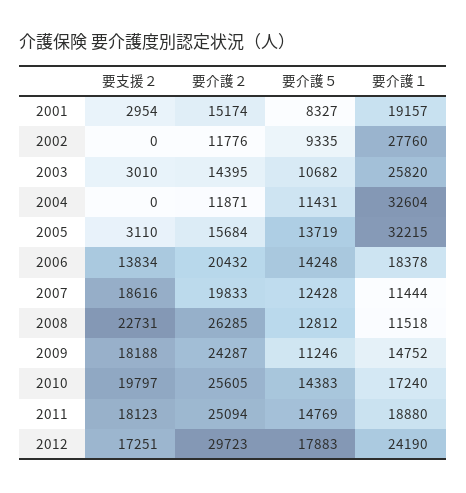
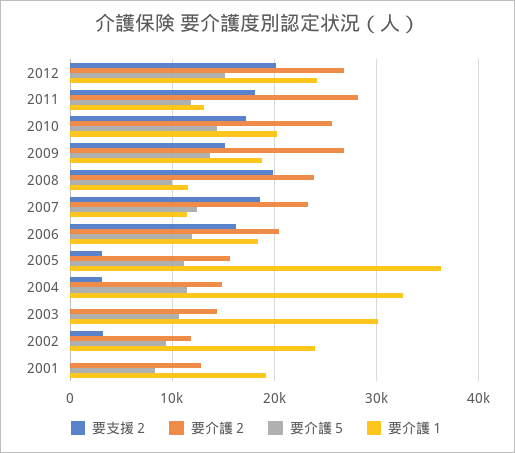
  {
    "要支援２": {
-     "2001": 2954,
+     "2001": 0,
-     "2002": 0,
+     "2002": 3000,
-     "2003": 3010,
+     "2003": 0,
-     "2004": 0,
+     "2004": 3000,
      "2005": 3110,
-     "2006": 13834,
+     "2006": 16000,
      "2007": 18616,
-     "2008": 22731,
+     "2008": 20000,
-     "2009": 18188,
+     "2009": 15000,
-     "2010": 19797,
+     "2010": 17000,
      "2011": 18123,
-     "2012": 17251
+     "2012": 20000
    },
    "要介護２": {
-     "2001": 15174,
+     "2001": 13000,
      "2002": 11776,
      "2003": 14395,
-     "2004": 11871,
+     "2004": 15000,
      "2005": 15684,
      "2006": 20432,
-     "2007": 19833,
+     "2007": 23000,
-     "2008": 26285,
+     "2008": 24000,
-     "2009": 24287,
+     "2009": 27000,
      "2010": 25605,
-     "2011": 25094,
+     "2011": 28000,
-     "2012": 29723
+     "2012": 27000
    },
    "要介護５": {
      "2001": 8327,
      "2002": 9335,
      "2003": 10682,
      "2004": 11431,
-     "2005": 13719,
+     "2005": 11000,
-     "2006": 14248,
+     "2006": 12000,
      "2007": 12428,
-     "2008": 12812,
+     "2008": 10000,
-     "2009": 11246,
+     "2009": 14000,
      "2010": 14383,
-     "2011": 14769,
+     "2011": 12000,
-     "2012": 17883
+     "2012": 15000
    },
    "要介護１": {
      "2001": 19157,
-     "2002": 27760,
+     "2002": 24000,
-     "2003": 25820,
+     "2003": 30000,
      "2004": 32604,
-     "2005": 32215,
+     "2005": 36000,
      "2006": 18378,
      "2007": 11444,
      "2008": 11518,
-     "2009": 14752,
+     "2009": 19000,
-     "2010": 17240,
+     "2010": 20000,
-     "2011": 18880,
+     "2011": 13000,
      "2012": 24190
    }
  }

